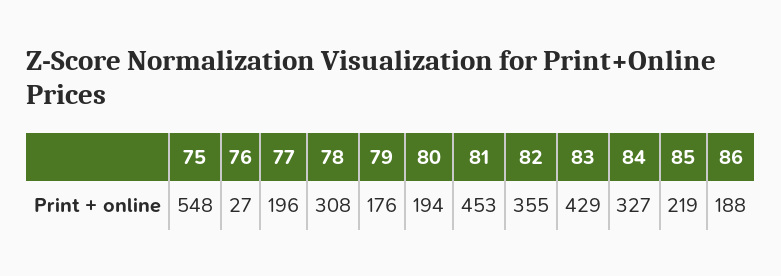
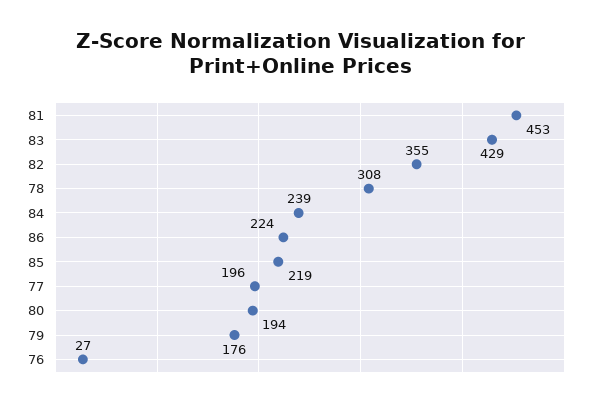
  {
-   "75": 548,
    "76": 27,
    "77": 196,
    "78": 308,
    "79": 176,
    "80": 194,
    "81": 453,
    "82": 355,
    "83": 429,
-   "84": 327,
+   "84": 239,
    "85": 219,
-   "86": 188
+   "86": 224
  }

